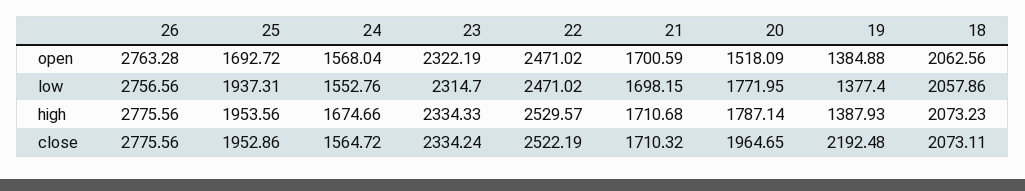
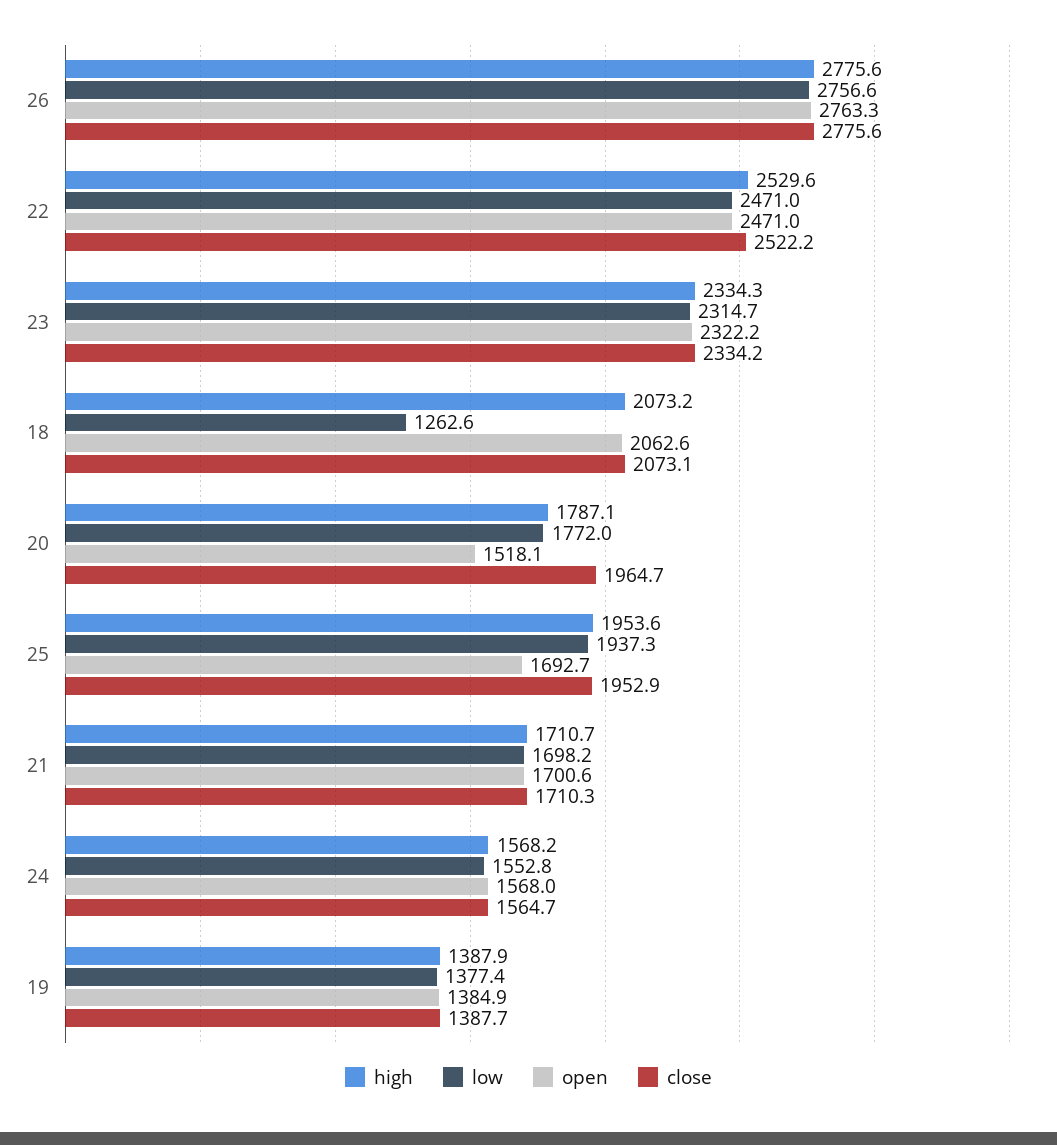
  {
    "open": {
      "26": 2763.28,
      "25": 1692.72,
      "24": 1568.04,
      "23": 2322.19,
      "22": 2471.02,
      "21": 1700.59,
      "20": 1518.09,
      "19": 1384.88,
      "18": 2062.56
    },
    "low": {
      "26": 2756.56,
      "25": 1937.31,
      "24": 1552.76,
      "23": 2314.7,
      "22": 2471.02,
      "21": 1698.15,
      "20": 1771.95,
      "19": 1377.4,
-     "18": 2057.86
+     "18": 1262.6
    },
    "high": {
      "26": 2775.56,
      "25": 1953.56,
-     "24": 1674.66,
+     "24": 1568.2,
      "23": 2334.33,
      "22": 2529.57,
      "21": 1710.68,
      "20": 1787.14,
      "19": 1387.93,
      "18": 2073.23
    },
    "close": {
      "26": 2775.56,
      "25": 1952.86,
      "24": 1564.72,
      "23": 2334.24,
      "22": 2522.19,
      "21": 1710.32,
      "20": 1964.65,
-     "19": 2192.48,
+     "19": 1387.7,
      "18": 2073.11
    }
  }

